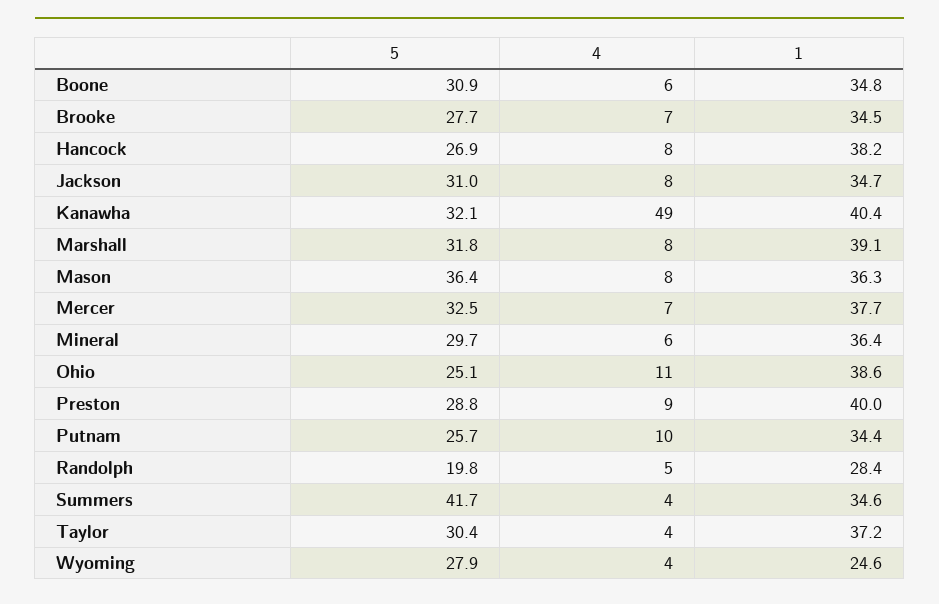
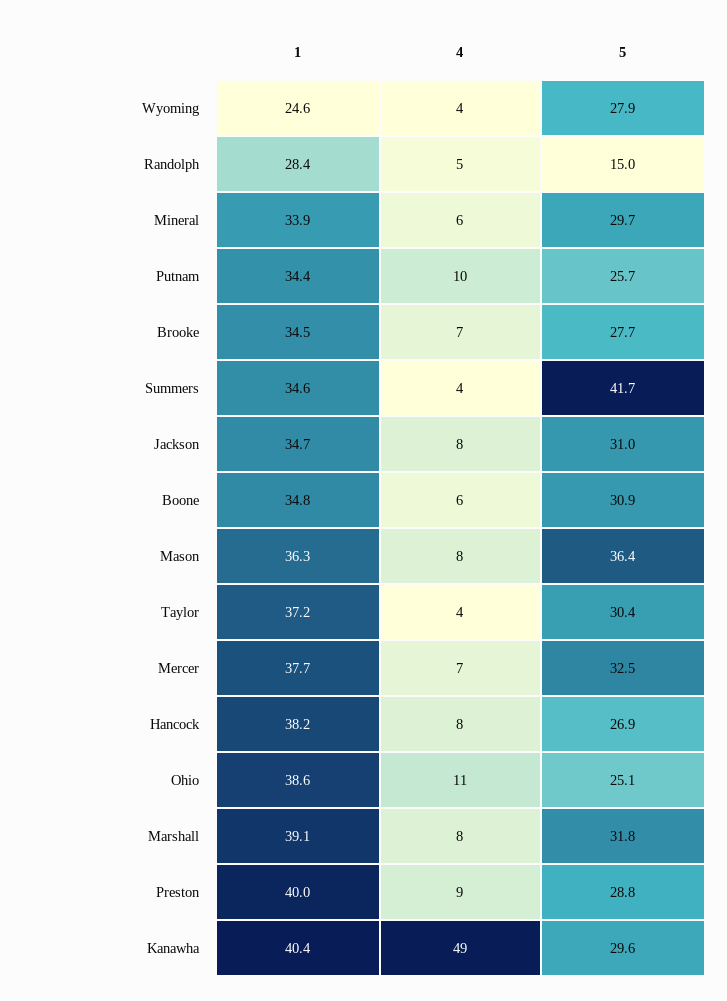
  {
    "5": {
      "Boone": 30.9,
      "Brooke": 27.7,
      "Hancock": 26.9,
      "Jackson": 31,
-     "Kanawha": 32.1,
+     "Kanawha": 29.6,
      "Marshall": 31.8,
      "Mason": 36.4,
      "Mercer": 32.5,
      "Mineral": 29.7,
      "Ohio": 25.1,
      "Preston": 28.8,
      "Putnam": 25.7,
-     "Randolph": 19.8,
+     "Randolph": 15,
      "Summers": 41.7,
      "Taylor": 30.4,
      "Wyoming": 27.9
    },
    "4": {
      "Boone": 6,
      "Brooke": 7,
      "Hancock": 8,
      "Jackson": 8,
      "Kanawha": 49,
      "Marshall": 8,
      "Mason": 8,
      "Mercer": 7,
      "Mineral": 6,
      "Ohio": 11,
      "Preston": 9,
      "Putnam": 10,
      "Randolph": 5,
      "Summers": 4,
      "Taylor": 4,
      "Wyoming": 4
    },
    "1": {
      "Boone": 34.8,
      "Brooke": 34.5,
      "Hancock": 38.2,
      "Jackson": 34.7,
      "Kanawha": 40.4,
      "Marshall": 39.1,
      "Mason": 36.3,
      "Mercer": 37.7,
-     "Mineral": 36.4,
+     "Mineral": 33.9,
      "Ohio": 38.6,
      "Preston": 40,
      "Putnam": 34.4,
      "Randolph": 28.4,
      "Summers": 34.6,
      "Taylor": 37.2,
      "Wyoming": 24.6
    }
  }

